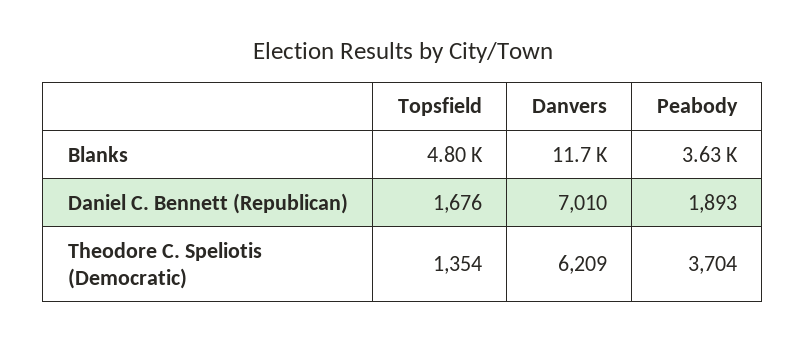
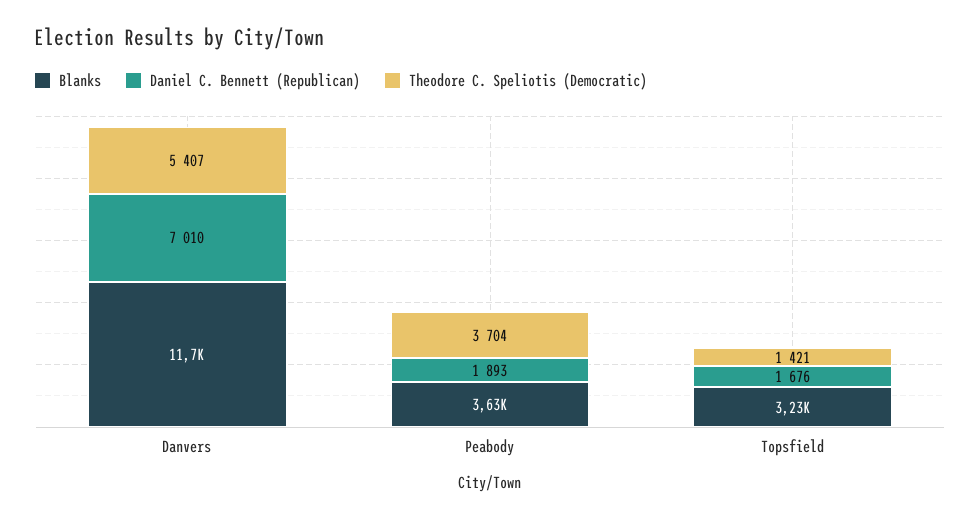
  {
    "Blanks": {
-     "Topsfield": 4800,
+     "Topsfield": 3230,
      "Danvers": 11700,
      "Peabody": 3630
    },
    "Daniel C. Bennett (Republican)": {
      "Topsfield": 1676,
      "Danvers": 7010,
      "Peabody": 1893
    },
    "Theodore C. Speliotis (Democratic)": {
-     "Topsfield": 1354,
+     "Topsfield": 1421,
-     "Danvers": 6209,
+     "Danvers": 5407,
      "Peabody": 3704
    }
  }

